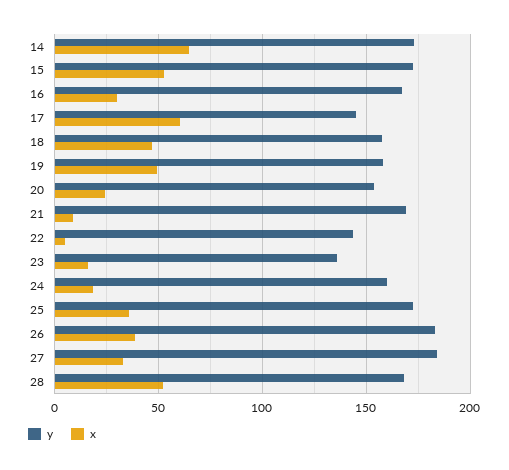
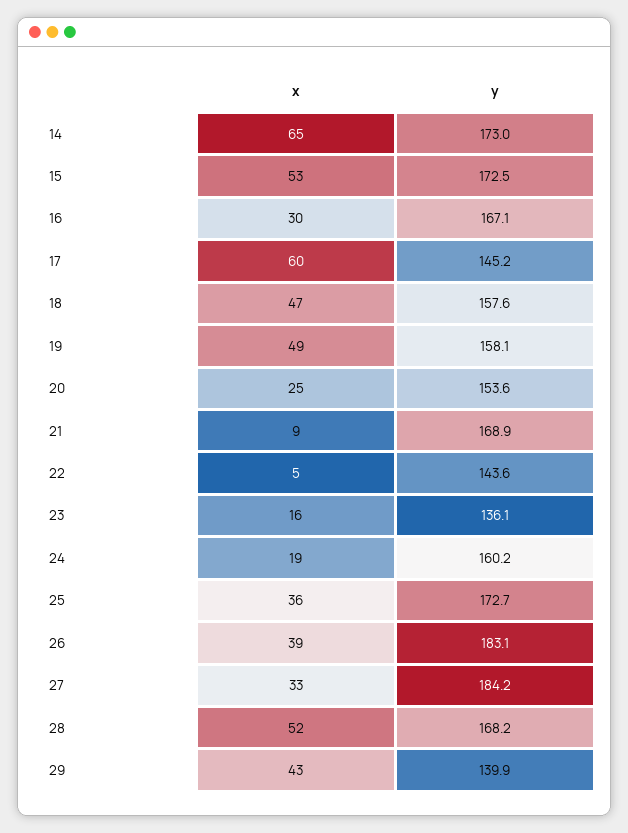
  {
    "y": {
      "14": 173,
      "15": 172.5,
      "16": 167.1,
      "17": 145.2,
      "18": 157.6,
      "19": 158.1,
      "20": 153.6,
      "21": 168.9,
      "22": 143.6,
      "23": 136.1,
      "24": 160.2,
      "25": 172.7,
      "26": 183.1,
      "27": 184.2,
-     "28": 168.2
+     "28": 168.2,
+     "29": 139.9
    },
    "x": {
      "14": 65,
      "15": 53,
      "16": 30,
      "17": 60,
      "18": 47,
      "19": 49,
      "20": 25,
      "21": 9,
      "22": 5,
      "23": 16,
      "24": 19,
      "25": 36,
      "26": 39,
      "27": 33,
-     "28": 52
+     "28": 52,
+     "29": 43
    }
  }

